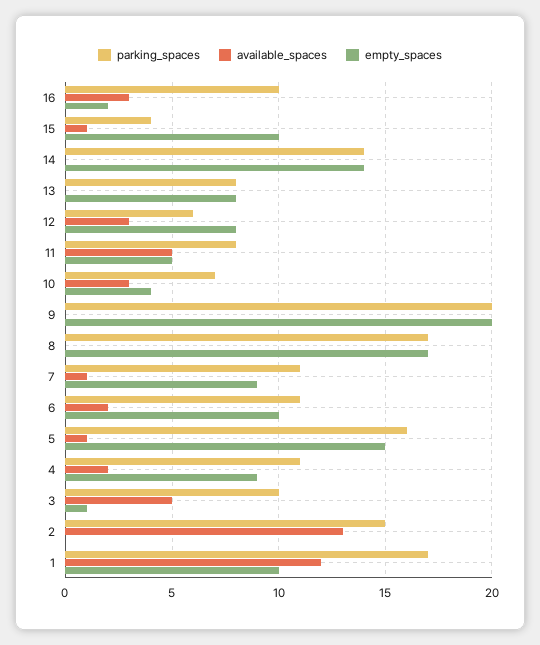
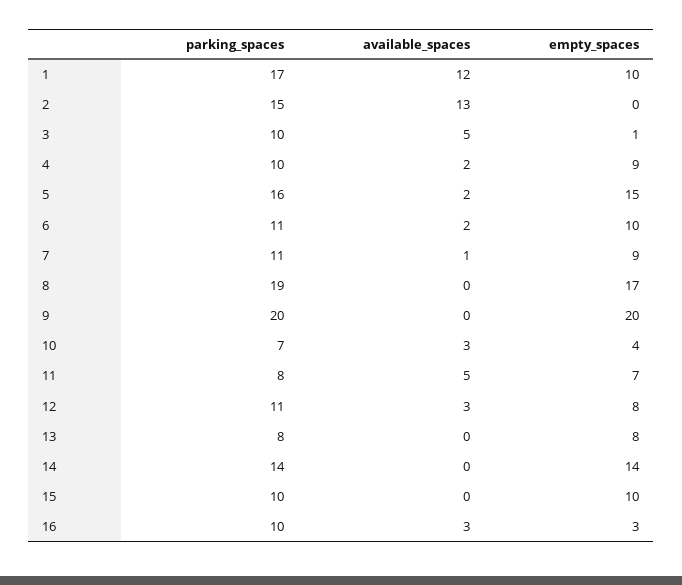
  {
    "parking_spaces": {
      "16": 10,
-     "15": 4,
+     "15": 10,
      "14": 14,
      "13": 8,
-     "12": 6,
+     "12": 11,
      "11": 8,
      "10": 7,
      "9": 20,
-     "8": 17,
+     "8": 19,
      "7": 11,
      "6": 11,
      "5": 16,
-     "4": 11,
+     "4": 10,
      "3": 10,
      "2": 15,
      "1": 17
    },
    "available_spaces": {
      "16": 3,
-     "15": 1,
+     "15": 0,
      "14": 0,
      "13": 0,
      "12": 3,
      "11": 5,
      "10": 3,
      "9": 0,
      "8": 0,
      "7": 1,
      "6": 2,
-     "5": 1,
+     "5": 2,
      "4": 2,
      "3": 5,
      "2": 13,
      "1": 12
    },
    "empty_spaces": {
-     "16": 2,
+     "16": 3,
      "15": 10,
      "14": 14,
      "13": 8,
      "12": 8,
-     "11": 5,
+     "11": 7,
      "10": 4,
      "9": 20,
      "8": 17,
      "7": 9,
      "6": 10,
      "5": 15,
      "4": 9,
      "3": 1,
      "2": 0,
      "1": 10
    }
  }

